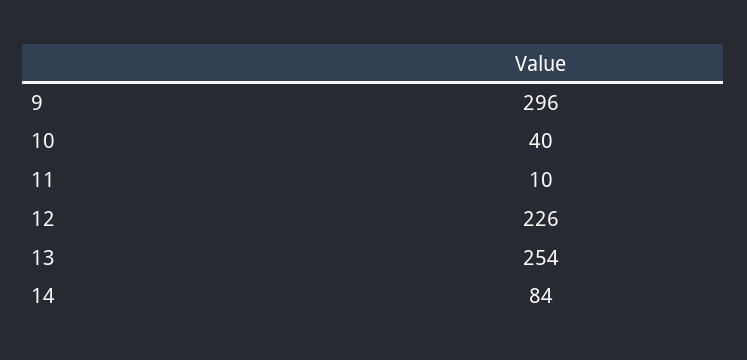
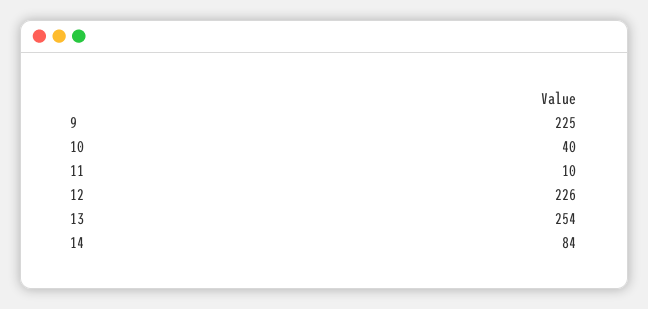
  {
-   "9": 296,
+   "9": 225,
    "10": 40,
    "11": 10,
    "12": 226,
    "13": 254,
    "14": 84
  }

